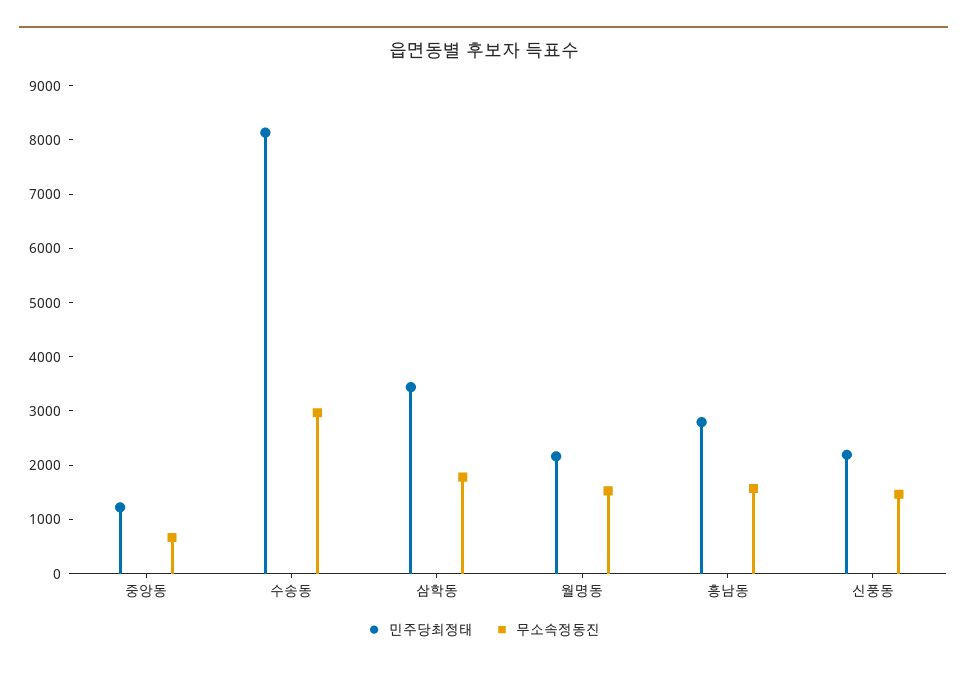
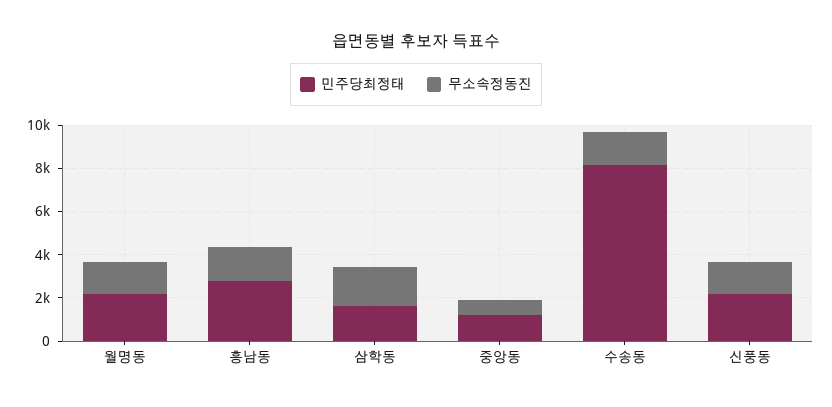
  {
    "민주당최정태": {
      "중앙동": 1200,
      "수송동": 8200,
-     "삼학동": 3400,
+     "삼학동": 1500,
      "월명동": 2200,
      "흥남동": 2800,
      "신풍동": 2200
    },
    "무소속정동진": {
      "중앙동": 600,
-     "수송동": 3000,
+     "수송동": 1500,
      "삼학동": 1800,
      "월명동": 1600,
      "흥남동": 1600,
      "신풍동": 1400
    }
  }

